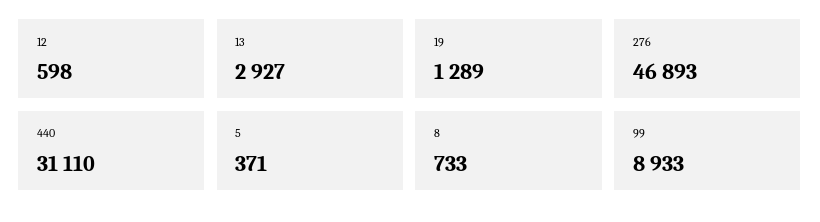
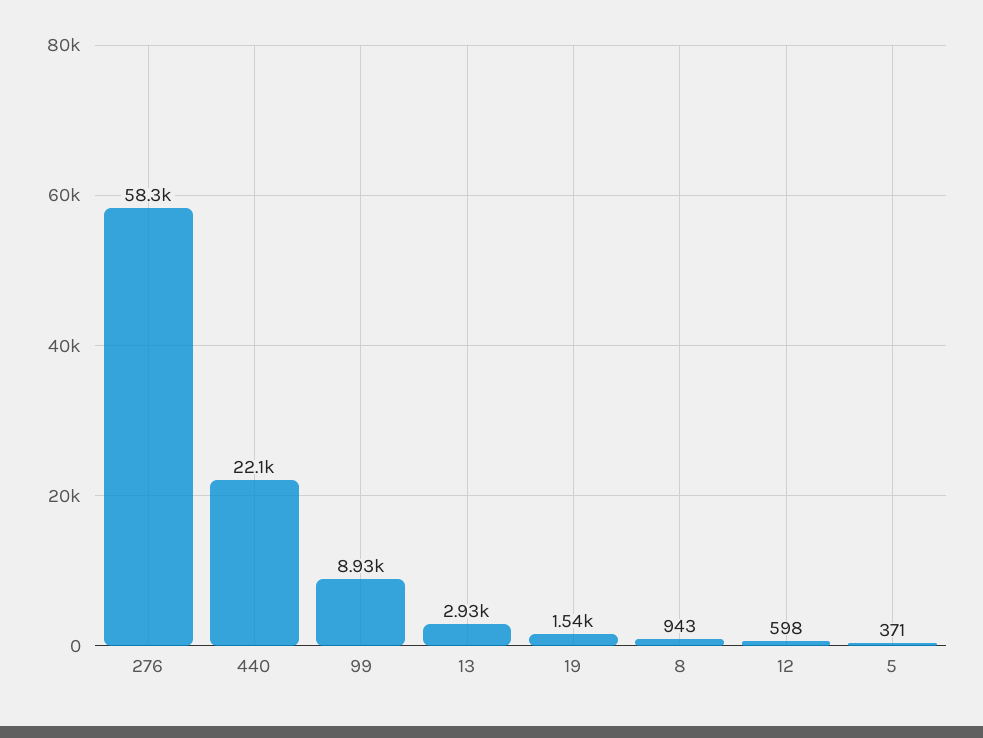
  {
    "12": 598,
    "13": 2927,
-   "19": 1289,
+   "19": 1540,
-   "276": 46893,
+   "276": 58300,
-   "440": 31110,
+   "440": 22100,
    "5": 371,
-   "8": 733,
+   "8": 943,
    "99": 8933
  }

